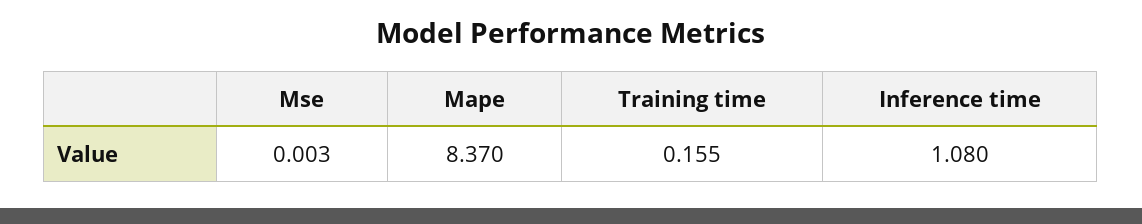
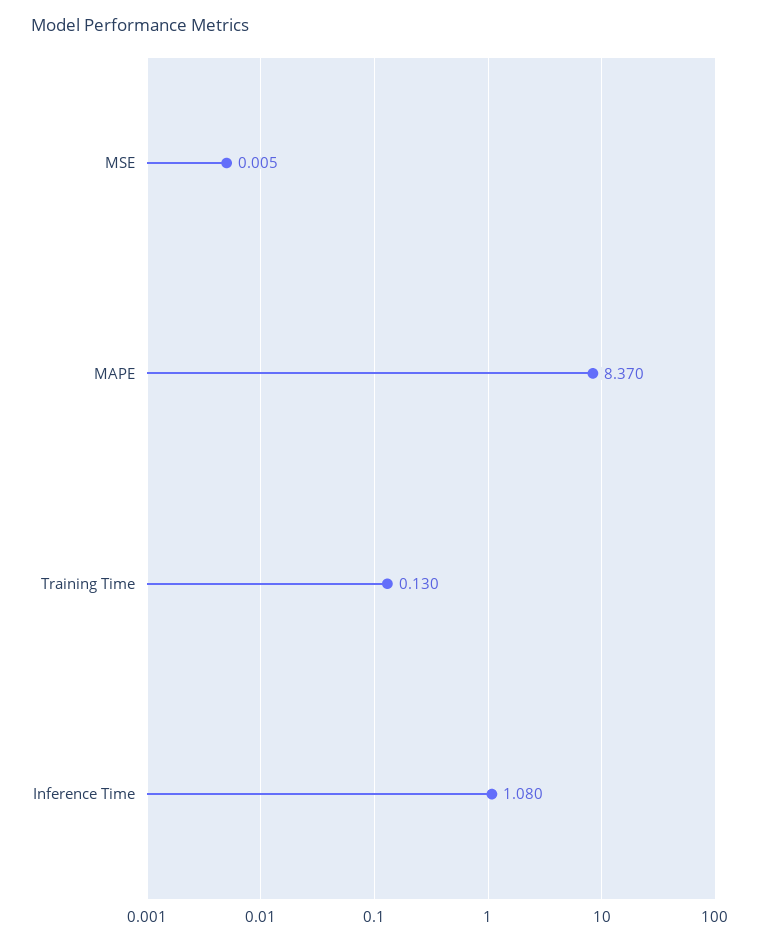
  {
-   "Mse": 0.003,
+   "Mse": 0.005,
    "Mape": 8.37,
-   "Training time": 0.155,
+   "Training time": 0.13,
    "Inference time": 1.08
  }

